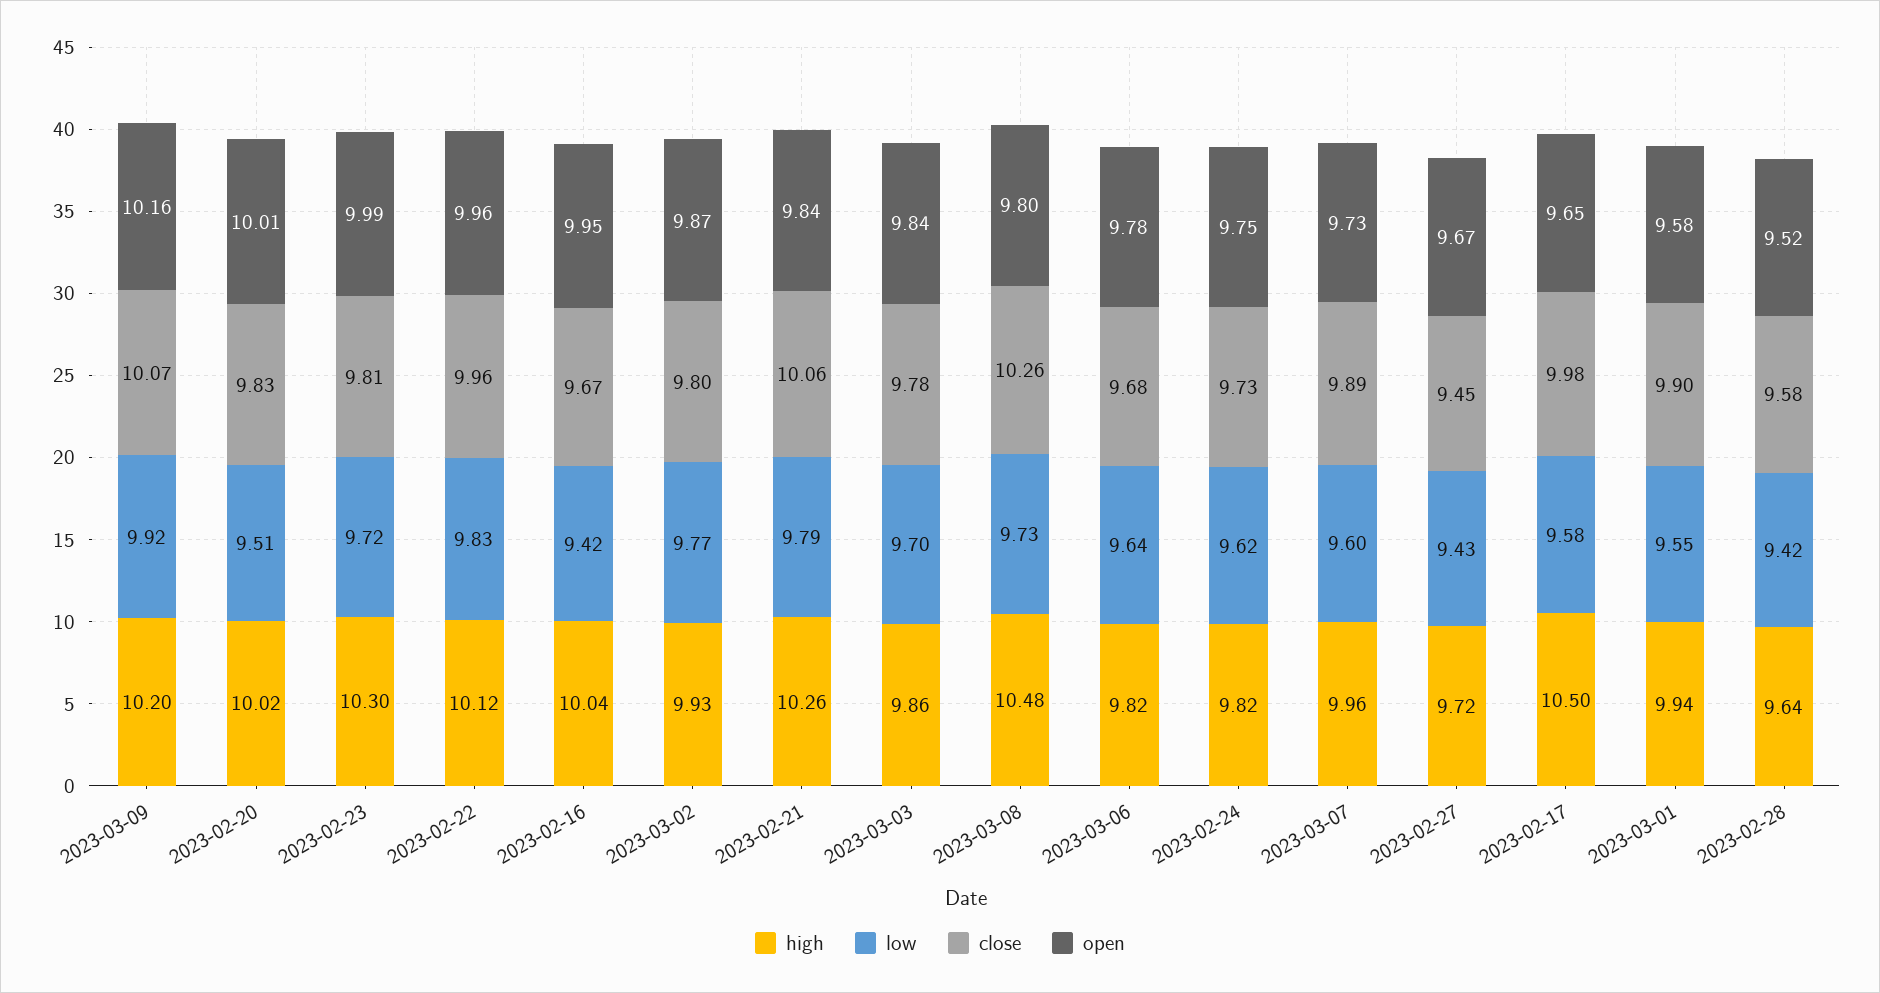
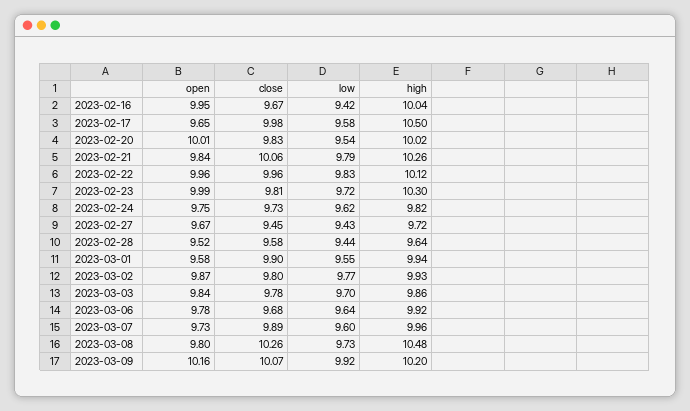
  {
    "high": {
      "2023-03-09": 10.2,
      "2023-02-20": 10.02,
      "2023-02-23": 10.3,
      "2023-02-22": 10.12,
      "2023-02-16": 10.04,
      "2023-03-02": 9.93,
      "2023-02-21": 10.26,
      "2023-03-03": 9.86,
      "2023-03-08": 10.48,
-     "2023-03-06": 9.82,
+     "2023-03-06": 9.92,
      "2023-02-24": 9.82,
      "2023-03-07": 9.96,
      "2023-02-27": 9.72,
      "2023-02-17": 10.5,
      "2023-03-01": 9.94,
      "2023-02-28": 9.64
    },
    "low": {
      "2023-03-09": 9.92,
-     "2023-02-20": 9.51,
+     "2023-02-20": 9.54,
      "2023-02-23": 9.72,
      "2023-02-22": 9.83,
      "2023-02-16": 9.42,
      "2023-03-02": 9.77,
      "2023-02-21": 9.79,
      "2023-03-03": 9.7,
      "2023-03-08": 9.73,
      "2023-03-06": 9.64,
      "2023-02-24": 9.62,
      "2023-03-07": 9.6,
      "2023-02-27": 9.43,
      "2023-02-17": 9.58,
      "2023-03-01": 9.55,
-     "2023-02-28": 9.42
+     "2023-02-28": 9.44
    },
    "close": {
      "2023-03-09": 10.07,
      "2023-02-20": 9.83,
      "2023-02-23": 9.81,
      "2023-02-22": 9.96,
      "2023-02-16": 9.67,
      "2023-03-02": 9.8,
      "2023-02-21": 10.06,
      "2023-03-03": 9.78,
      "2023-03-08": 10.26,
      "2023-03-06": 9.68,
      "2023-02-24": 9.73,
      "2023-03-07": 9.89,
      "2023-02-27": 9.45,
      "2023-02-17": 9.98,
      "2023-03-01": 9.9,
      "2023-02-28": 9.58
    },
    "open": {
      "2023-03-09": 10.16,
      "2023-02-20": 10.01,
      "2023-02-23": 9.99,
      "2023-02-22": 9.96,
      "2023-02-16": 9.95,
      "2023-03-02": 9.87,
      "2023-02-21": 9.84,
      "2023-03-03": 9.84,
      "2023-03-08": 9.8,
      "2023-03-06": 9.78,
      "2023-02-24": 9.75,
      "2023-03-07": 9.73,
      "2023-02-27": 9.67,
      "2023-02-17": 9.65,
      "2023-03-01": 9.58,
      "2023-02-28": 9.52
    }
  }

